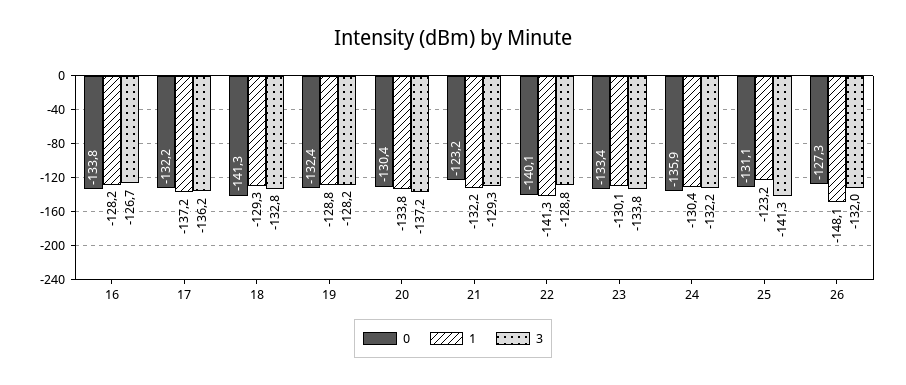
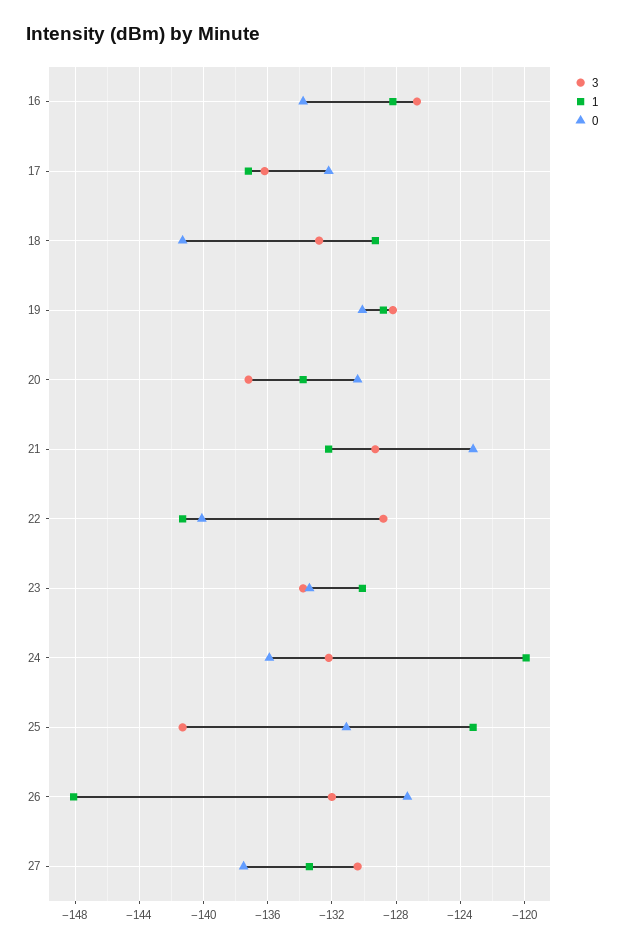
  {
    "0": {
      "16": -133.8,
      "17": -132.2,
      "18": -141.3,
-     "19": -132.4,
+     "19": -130,
      "20": -130.4,
      "21": -123.2,
      "22": -140.1,
      "23": -133.4,
      "24": -135.9,
      "25": -131.1,
-     "26": -127.3
+     "26": -127.3,
+     "27": -137.5
    },
    "1": {
      "16": -128.2,
      "17": -137.2,
      "18": -129.3,
      "19": -128.8,
      "20": -133.8,
      "21": -132.2,
      "22": -141.3,
      "23": -130.1,
-     "24": -130.4,
+     "24": -120,
      "25": -123.2,
-     "26": -148.1
+     "26": -148.1,
+     "27": -133.5
    },
    "3": {
      "16": -126.7,
      "17": -136.2,
      "18": -132.8,
      "19": -128.2,
      "20": -137.2,
      "21": -129.3,
      "22": -128.8,
      "23": -133.8,
      "24": -132.2,
      "25": -141.3,
-     "26": -132
+     "26": -132,
+     "27": -130.5
    }
  }

